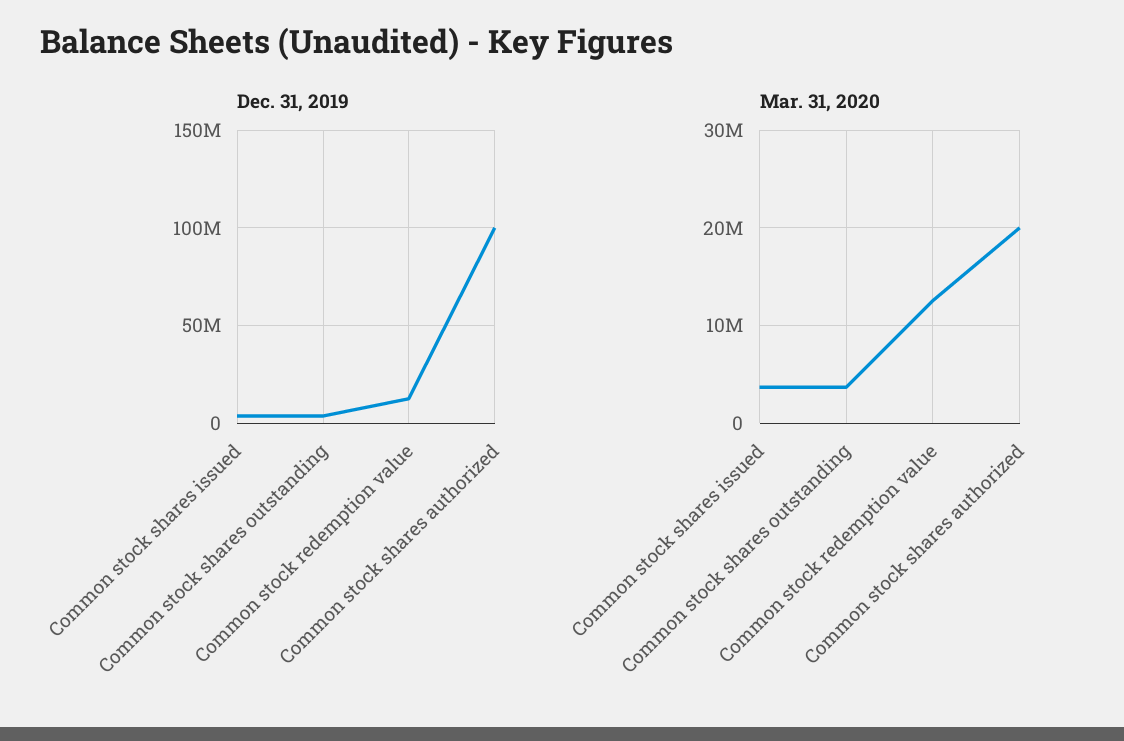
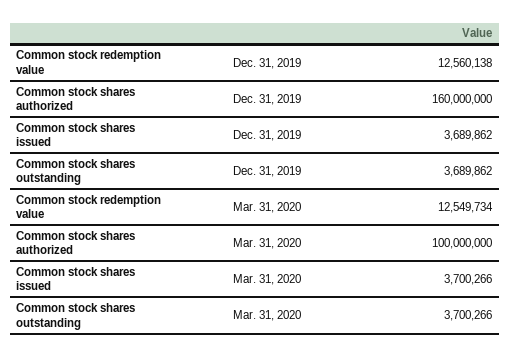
  {
    "Dec. 31, 2019": {
      "Common stock shares issued": 3689862,
      "Common stock shares outstanding": 3689862,
      "Common stock redemption value": 12560138,
-     "Common stock shares authorized": 100000000
+     "Common stock shares authorized": 160000000
    },
    "Mar. 31, 2020": {
      "Common stock shares issued": 3700266,
      "Common stock shares outstanding": 3700266,
      "Common stock redemption value": 12549734,
-     "Common stock shares authorized": 20000000
+     "Common stock shares authorized": 100000000
    }
  }

